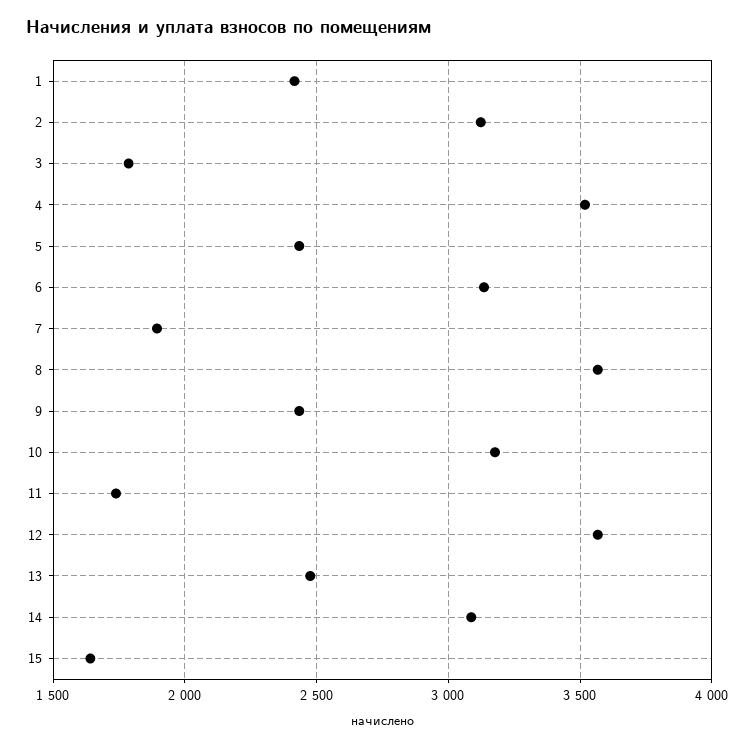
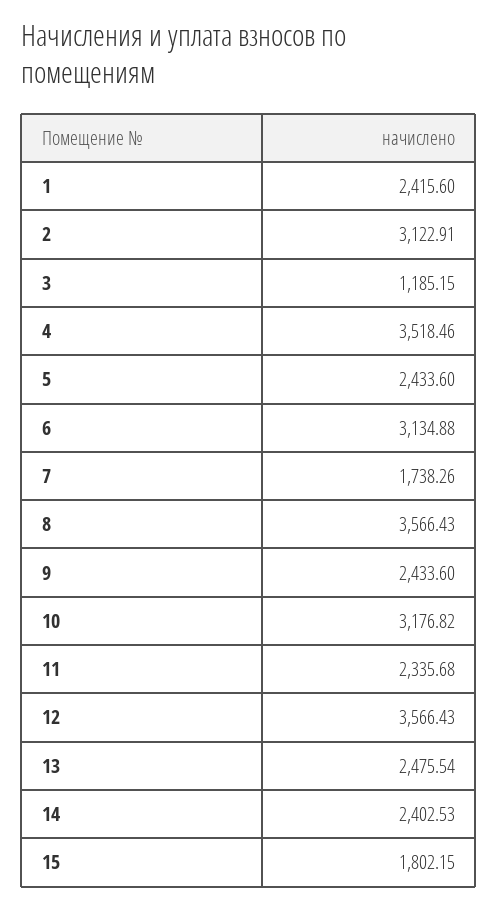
  {
    "1": 2415.6,
    "2": 3122.91,
-   "3": 1800,
+   "3": 1185.15,
    "4": 3518.46,
    "5": 2433.6,
    "6": 3134.88,
-   "7": 1900,
+   "7": 1738.26,
    "8": 3566.43,
    "9": 2433.6,
    "10": 3176.82,
-   "11": 1750,
+   "11": 2335.68,
    "12": 3566.43,
    "13": 2475.54,
-   "14": 3100,
+   "14": 2402.53,
-   "15": 1650
+   "15": 1802.15
  }

